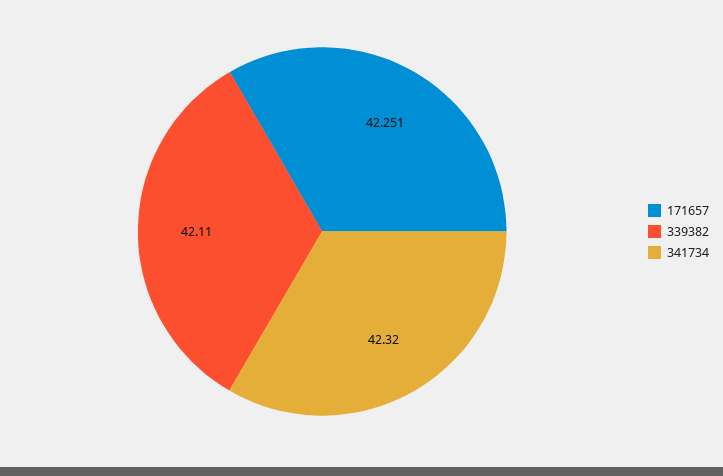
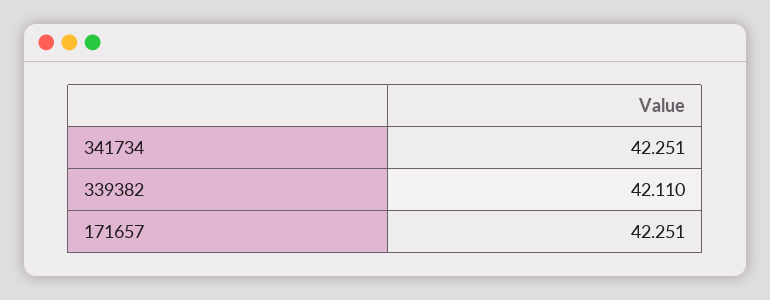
  {
    "171657": 42.251,
    "339382": 42.11,
-   "341734": 42.32
+   "341734": 42.251
  }

